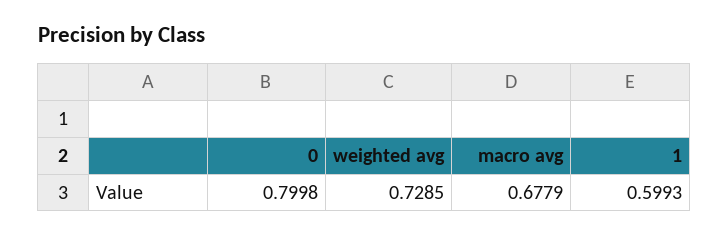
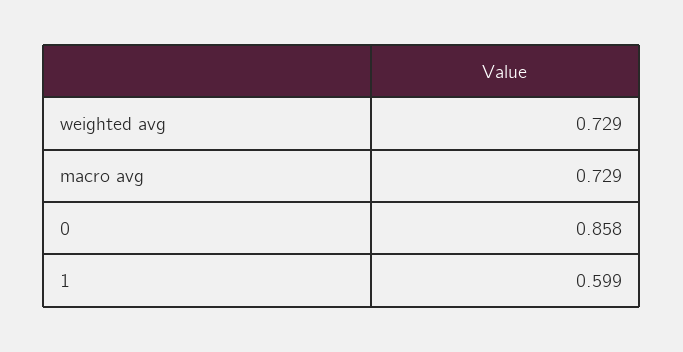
  {
-   "0": 0.7998,
+   "0": 0.858,
    "weighted avg": 0.7285,
-   "macro avg": 0.6779,
+   "macro avg": 0.729,
    "1": 0.5993
  }

